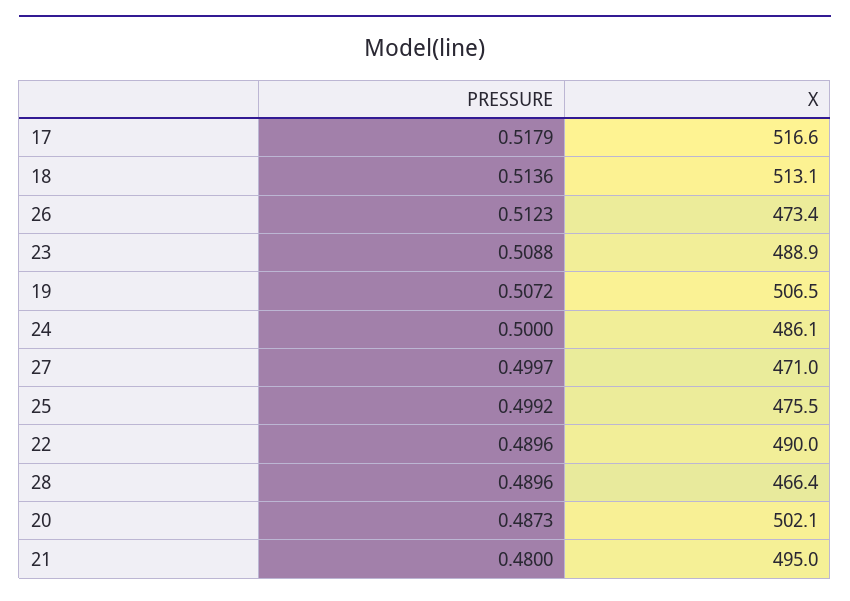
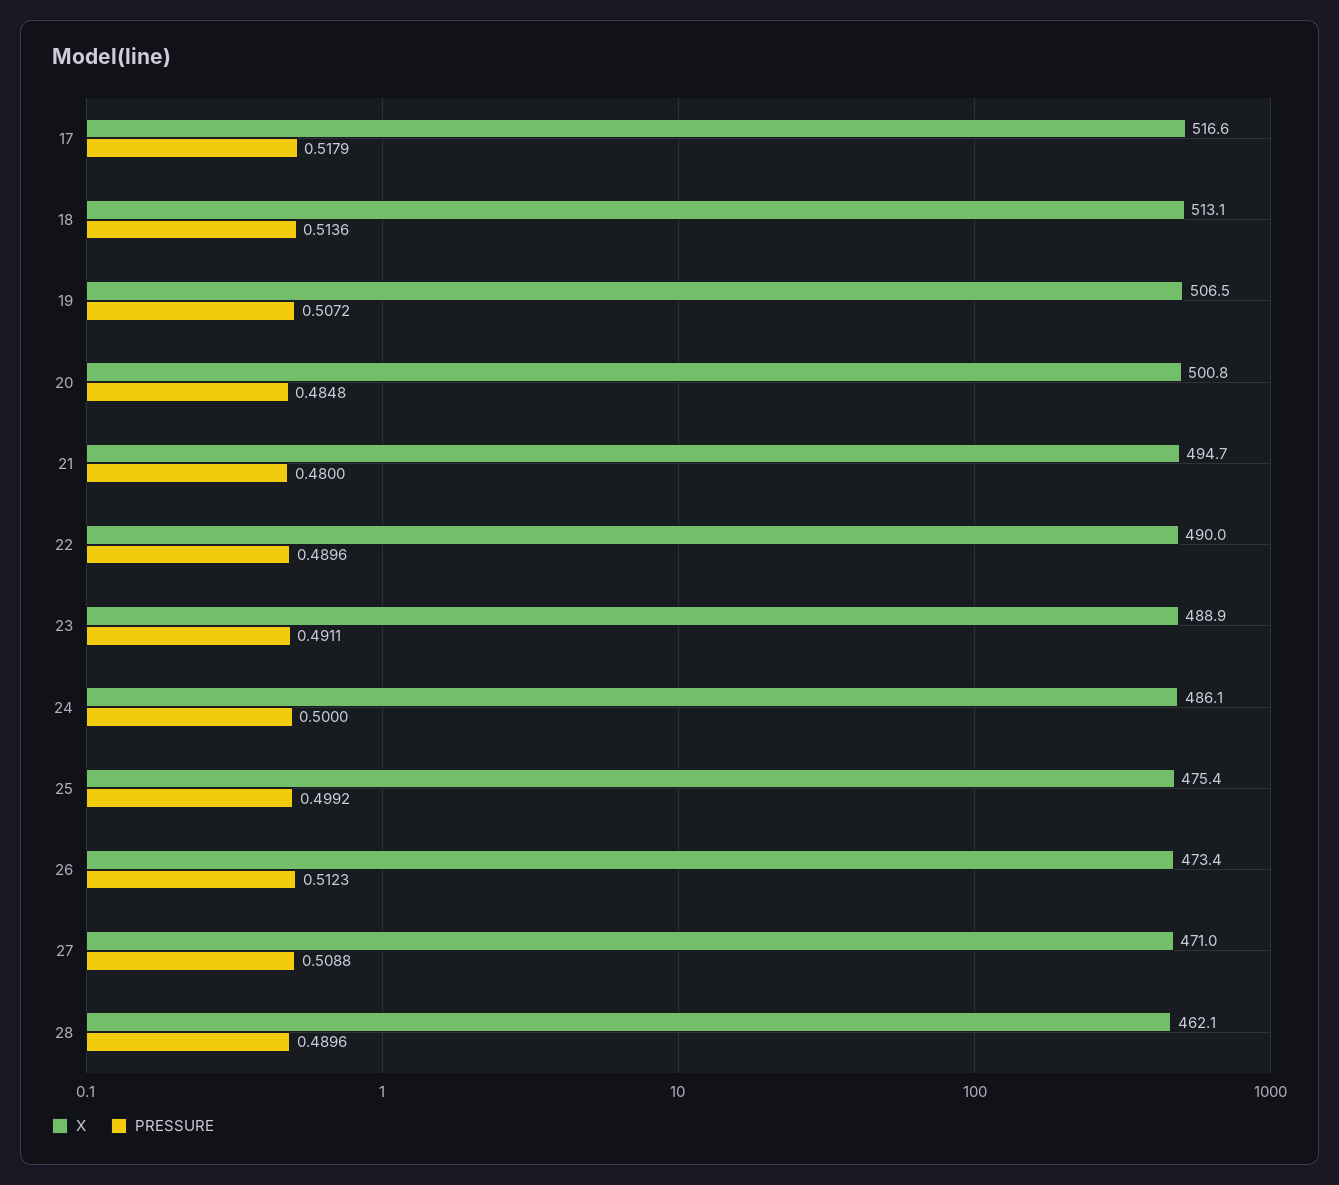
  {
    "PRESSURE": {
      "17": 0.5179,
      "18": 0.5136,
      "26": 0.5123,
-     "23": 0.5088,
+     "23": 0.4911,
      "19": 0.5072,
      "24": 0.5,
-     "27": 0.4997,
+     "27": 0.5088,
      "25": 0.4992,
      "22": 0.4896,
      "28": 0.4896,
-     "20": 0.4873,
+     "20": 0.4848,
      "21": 0.48
    },
    "X": {
      "17": 516.6,
      "18": 513.1,
      "26": 473.4,
      "23": 488.9,
      "19": 506.5,
      "24": 486.1,
      "27": 471,
-     "25": 475.5,
+     "25": 475.4,
      "22": 490,
-     "28": 466.4,
+     "28": 462.1,
-     "20": 502.1,
+     "20": 500.8,
-     "21": 495
+     "21": 494.7
    }
  }

